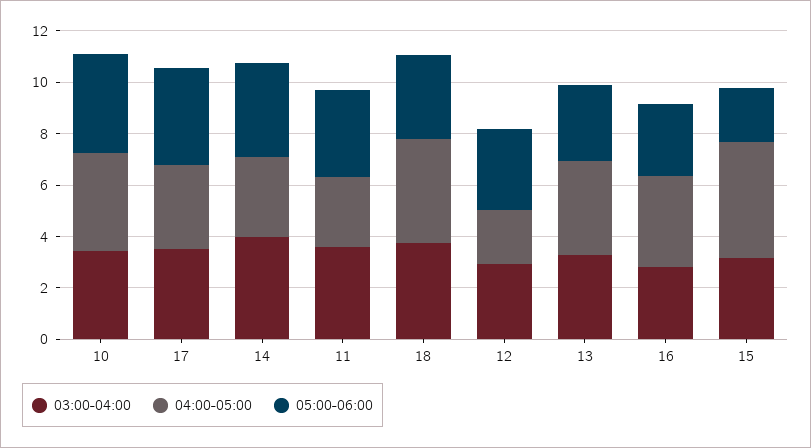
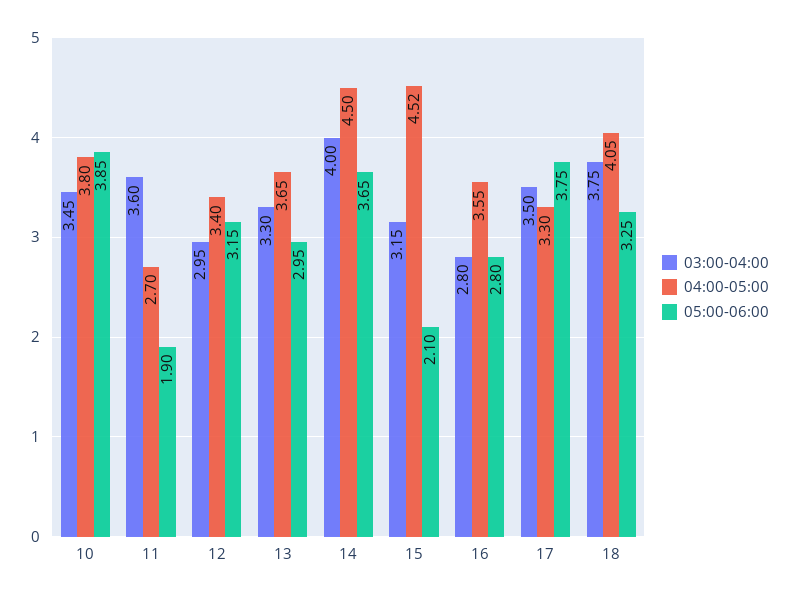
  {
    "03:00-04:00": {
      "10": 3.45,
      "17": 3.5,
      "14": 4,
      "11": 3.6,
      "18": 3.75,
      "12": 2.95,
      "13": 3.3,
      "16": 2.8,
      "15": 3.15
    },
    "04:00-05:00": {
      "10": 3.8,
      "17": 3.3,
-     "14": 3,
+     "14": 4.5,
      "11": 2.7,
      "18": 4.05,
-     "12": 2,
+     "12": 3.4,
      "13": 3.65,
      "16": 3.55,
      "15": 4.52
    },
    "05:00-06:00": {
      "10": 3.85,
      "17": 3.75,
      "14": 3.65,
-     "11": 3.5,
+     "11": 1.9,
      "18": 3.25,
      "12": 3.15,
      "13": 2.95,
      "16": 2.8,
      "15": 2.1
    }
  }

